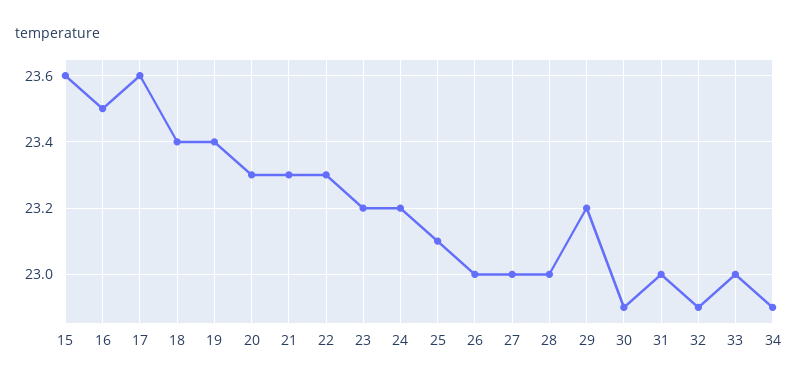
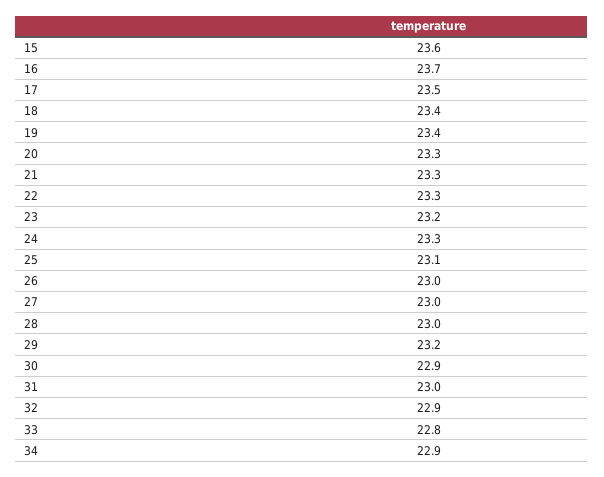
  {
    "15": 23.6,
-   "16": 23.5,
+   "16": 23.7,
-   "17": 23.6,
+   "17": 23.5,
    "18": 23.4,
    "19": 23.4,
    "20": 23.3,
    "21": 23.3,
    "22": 23.3,
    "23": 23.2,
-   "24": 23.2,
+   "24": 23.3,
    "25": 23.1,
    "26": 23,
    "27": 23,
    "28": 23,
    "29": 23.2,
    "30": 22.9,
    "31": 23,
    "32": 22.9,
-   "33": 23,
+   "33": 22.8,
    "34": 22.9
  }

